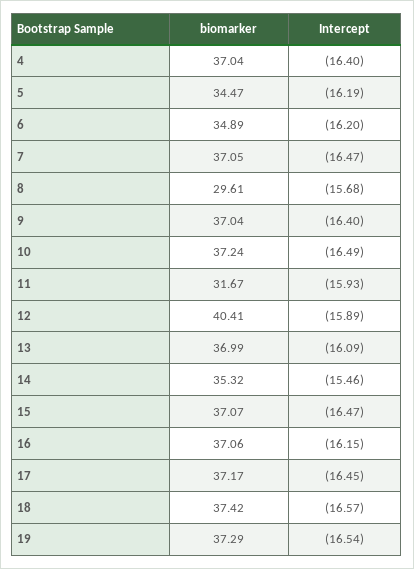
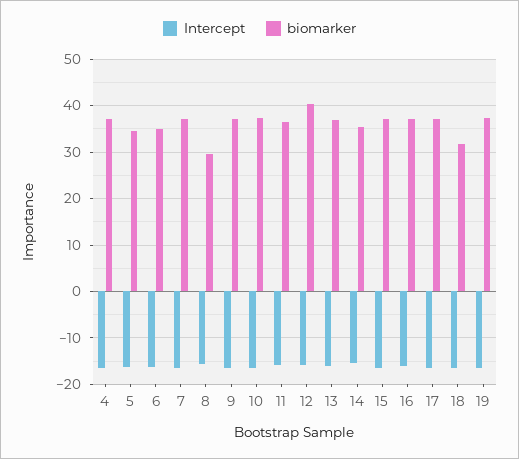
  {
    "biomarker": {
      "4": 37.04,
      "5": 34.47,
      "6": 34.89,
      "7": 37.05,
      "8": 29.61,
      "9": 37.04,
      "10": 37.24,
-     "11": 31.67,
+     "11": 36,
      "12": 40.41,
      "13": 36.99,
      "14": 35.32,
      "15": 37.07,
      "16": 37.06,
      "17": 37.17,
-     "18": 37.42,
+     "18": 32,
      "19": 37.29
    },
    "Intercept": {
      "4": -16.4,
      "5": -16.19,
      "6": -16.2,
      "7": -16.47,
      "8": -15.68,
      "9": -16.4,
      "10": -16.49,
      "11": -15.93,
      "12": -15.89,
      "13": -16.09,
      "14": -15.46,
      "15": -16.47,
      "16": -16.15,
      "17": -16.45,
      "18": -16.57,
      "19": -16.54
    }
  }

